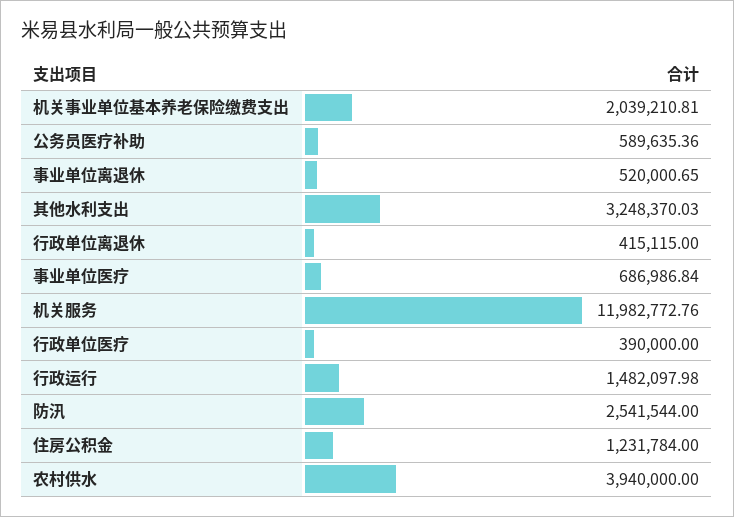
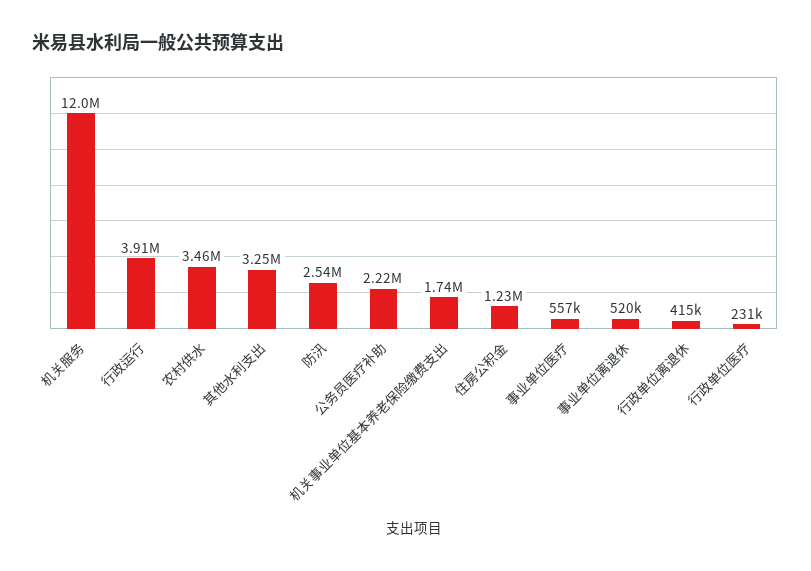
  {
-   "机关事业单位基本养老保险缴费支出": 2039210.81,
+   "机关事业单位基本养老保险缴费支出": 1740000,
-   "公务员医疗补助": 589635.36,
+   "公务员医疗补助": 2220000,
    "事业单位离退休": 520000.65,
    "其他水利支出": 3248370.03,
    "行政单位离退休": 415115,
-   "事业单位医疗": 686986.84,
+   "事业单位医疗": 557000,
    "机关服务": 11982772.76,
-   "行政单位医疗": 390000,
+   "行政单位医疗": 231000,
-   "行政运行": 1482097.98,
+   "行政运行": 3910000,
    "防汛": 2541544,
    "住房公积金": 1231784,
-   "农村供水": 3940000
+   "农村供水": 3460000
  }

